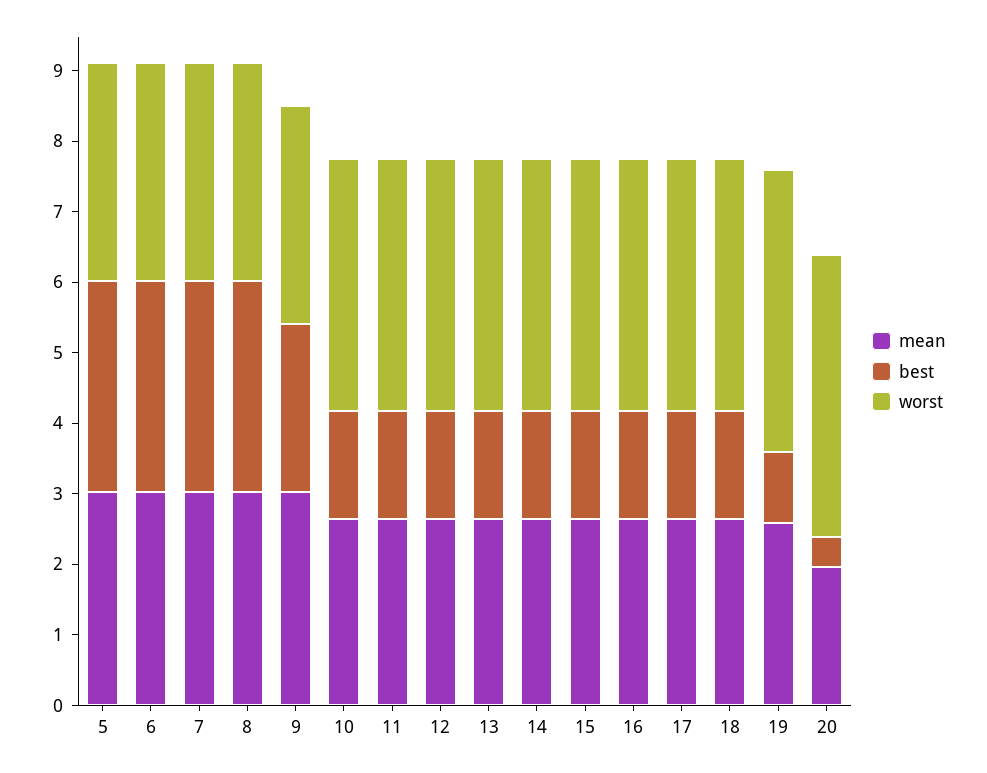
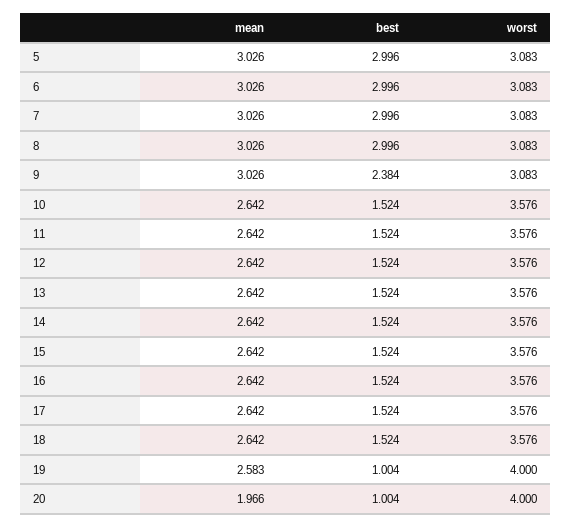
  {
    "mean": {
      "5": 3.026,
      "6": 3.026,
      "7": 3.026,
      "8": 3.026,
      "9": 3.026,
      "10": 2.642,
      "11": 2.642,
      "12": 2.642,
      "13": 2.642,
      "14": 2.642,
      "15": 2.642,
      "16": 2.642,
      "17": 2.642,
      "18": 2.642,
      "19": 2.583,
      "20": 1.966
    },
    "best": {
      "5": 2.996,
      "6": 2.996,
      "7": 2.996,
      "8": 2.996,
      "9": 2.384,
      "10": 1.524,
      "11": 1.524,
      "12": 1.524,
      "13": 1.524,
      "14": 1.524,
      "15": 1.524,
      "16": 1.524,
      "17": 1.524,
      "18": 1.524,
      "19": 1.004,
-     "20": 0.4
+     "20": 1.004
    },
    "worst": {
      "5": 3.083,
      "6": 3.083,
      "7": 3.083,
      "8": 3.083,
      "9": 3.083,
      "10": 3.576,
      "11": 3.576,
      "12": 3.576,
      "13": 3.576,
      "14": 3.576,
      "15": 3.576,
      "16": 3.576,
      "17": 3.576,
      "18": 3.576,
      "19": 4,
      "20": 4
    }
  }

